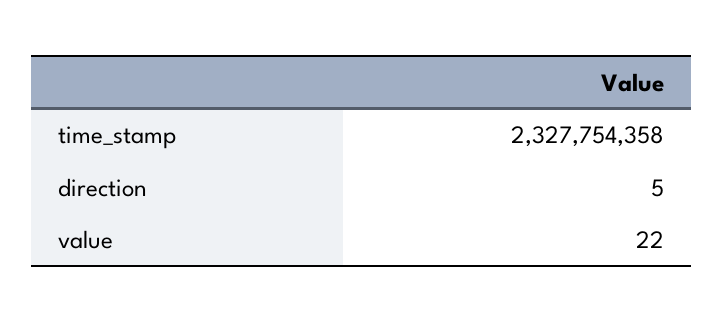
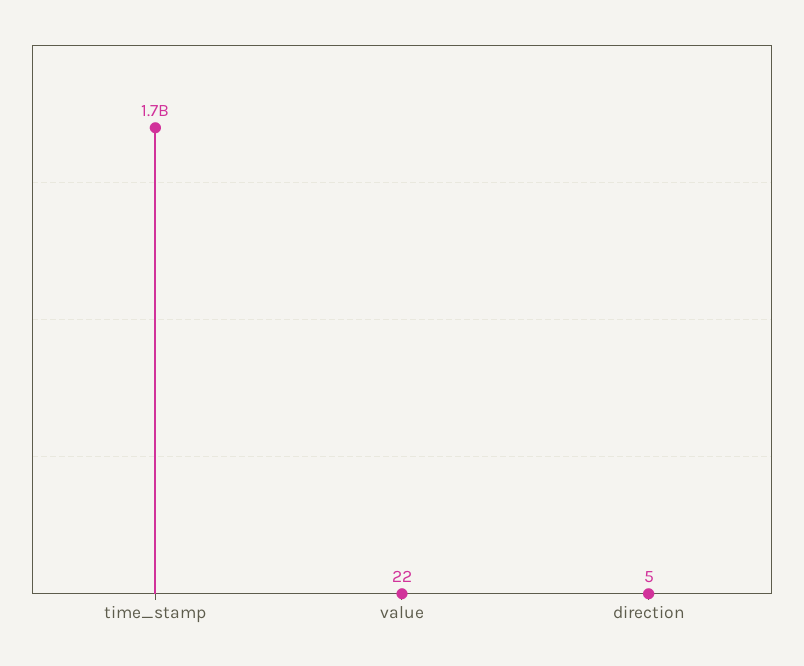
  {
-   "time_stamp": 2327754358,
+   "time_stamp": 1700000000,
    "direction": 5,
    "value": 22
  }

